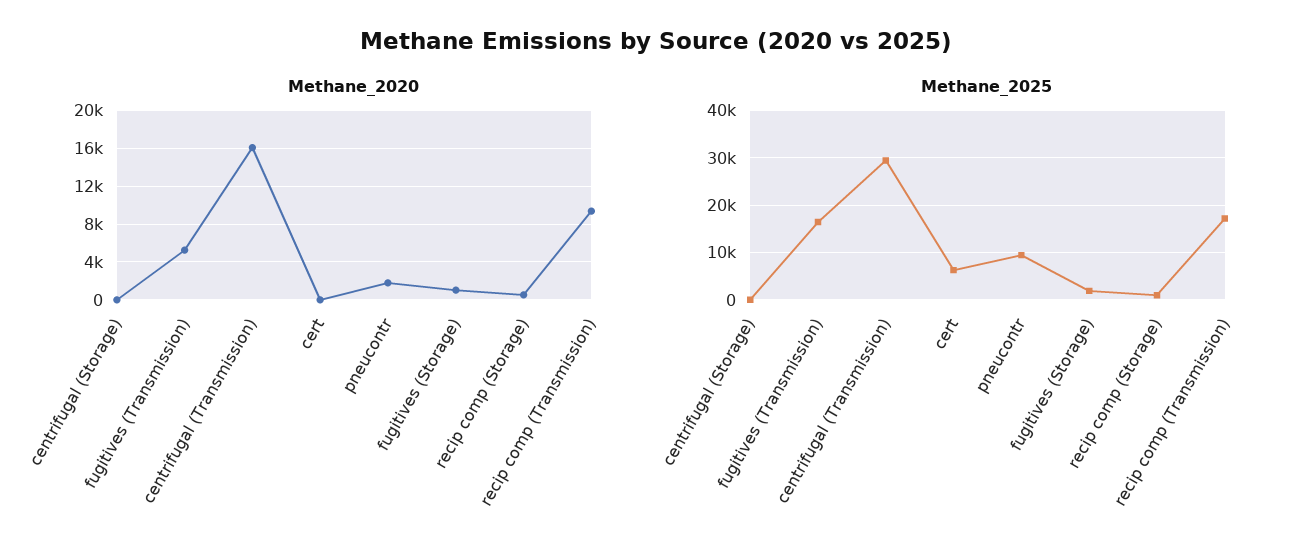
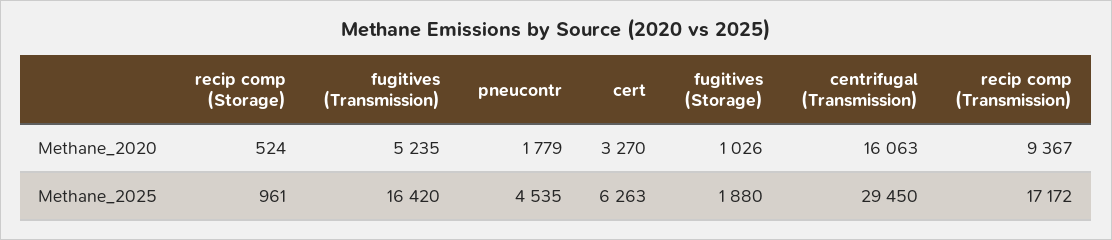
  {
    "Methane_2020": {
-     "centrifugal (Storage)": 0,
      "fugitives (Transmission)": 5235,
      "centrifugal (Transmission)": 16063,
-     "cert": 0,
+     "cert": 3270,
      "pneucontr": 1779,
      "fugitives (Storage)": 1026,
      "recip comp (Storage)": 524,
      "recip comp (Transmission)": 9367
    },
    "Methane_2025": {
-     "centrifugal (Storage)": 0,
      "fugitives (Transmission)": 16420,
      "centrifugal (Transmission)": 29450,
      "cert": 6263,
-     "pneucontr": 10000,
+     "pneucontr": 4535,
      "fugitives (Storage)": 1880,
      "recip comp (Storage)": 961,
      "recip comp (Transmission)": 17172
    }
  }

